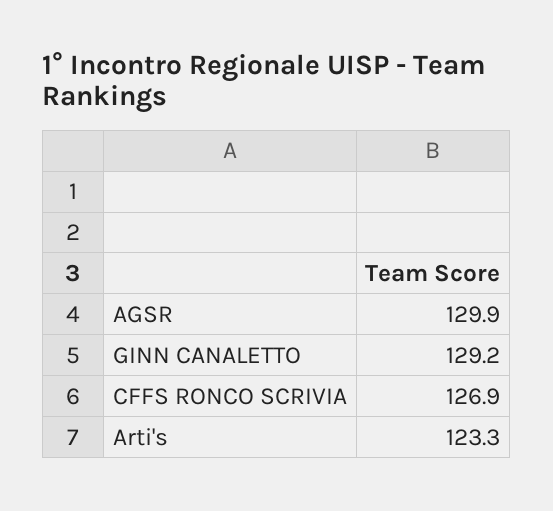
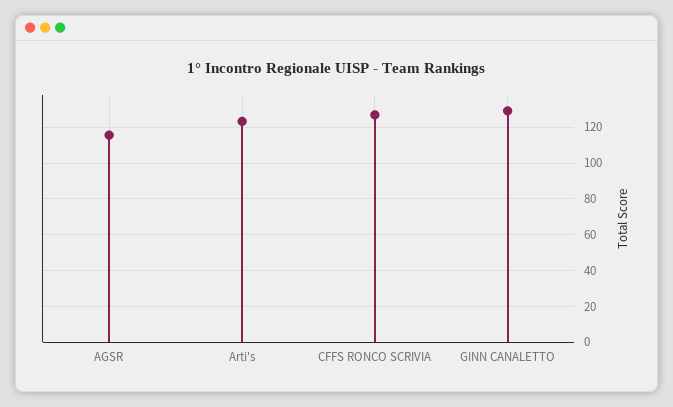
  {
-   "AGSR": 129.9,
+   "AGSR": 115,
    "GINN CANALETTO": 129.2,
    "CFFS RONCO SCRIVIA": 126.9,
    "Arti's": 123.3
  }

